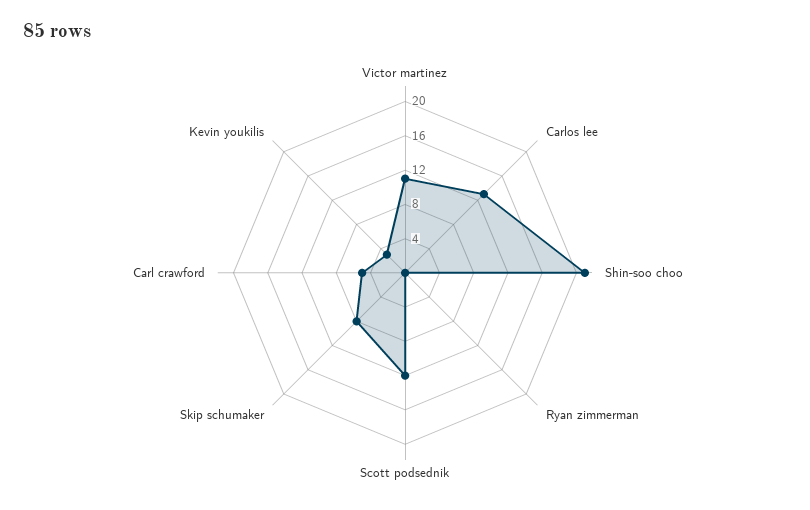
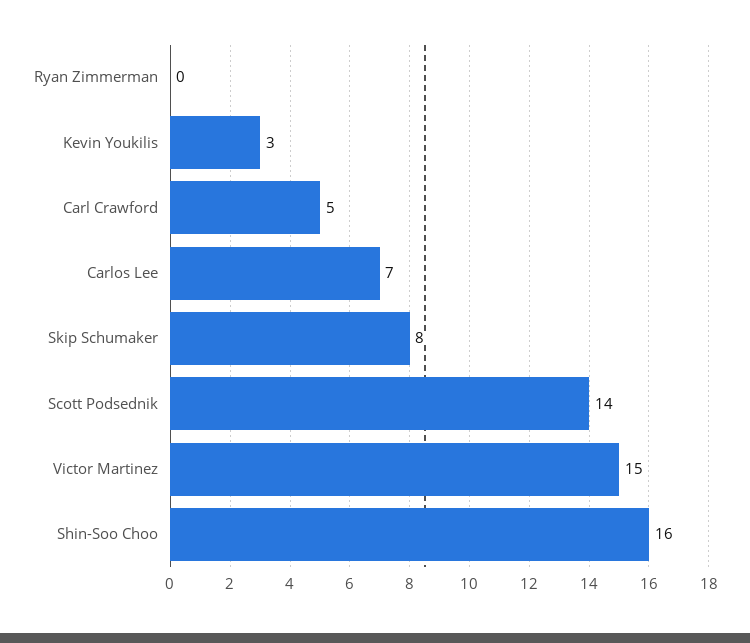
  {
-   "Victor martinez": 11,
+   "Victor martinez": 15,
-   "Carlos lee": 13,
+   "Carlos lee": 7,
-   "Shin-soo choo": 21,
+   "Shin-soo choo": 16,
    "Ryan zimmerman": 0,
-   "Scott podsednik": 12,
+   "Scott podsednik": 14,
    "Skip schumaker": 8,
    "Carl crawford": 5,
    "Kevin youkilis": 3
  }

